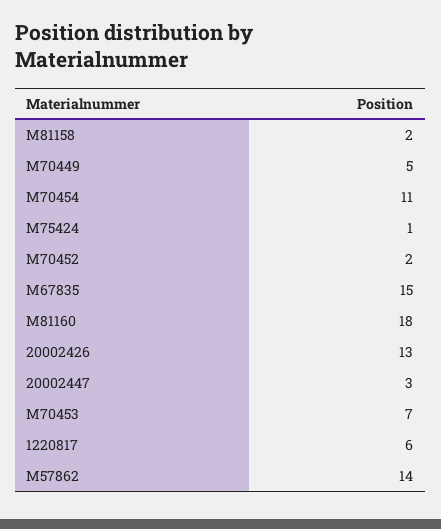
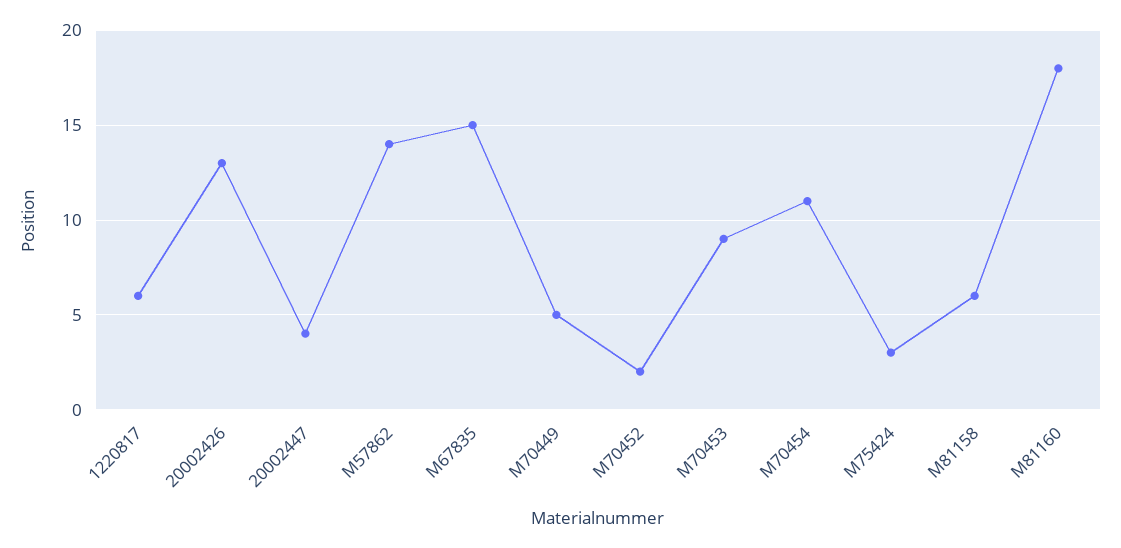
  {
-   "M81158": 2,
+   "M81158": 6,
    "M70449": 5,
    "M70454": 11,
-   "M75424": 1,
+   "M75424": 3,
    "M70452": 2,
    "M67835": 15,
    "M81160": 18,
    "20002426": 13,
-   "20002447": 3,
+   "20002447": 4,
-   "M70453": 7,
+   "M70453": 9,
    "1220817": 6,
    "M57862": 14
  }

